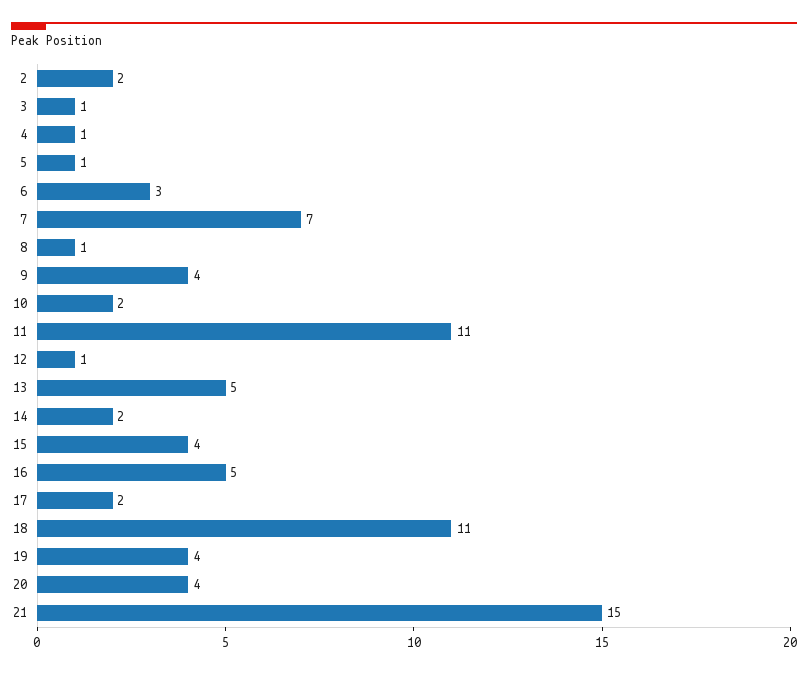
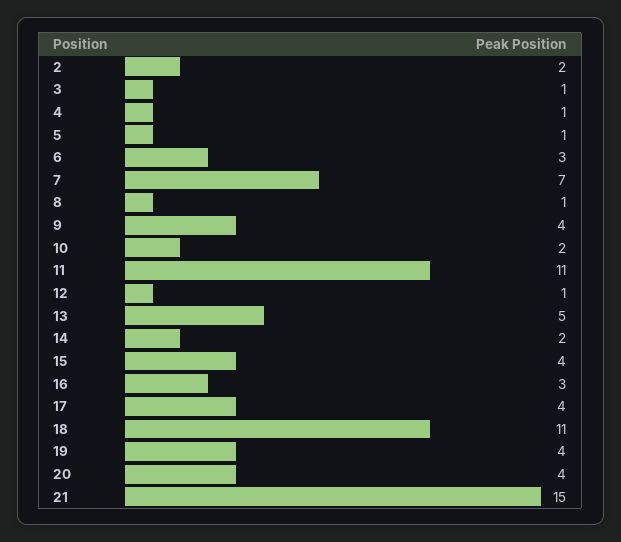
  {
    "2": 2,
    "3": 1,
    "4": 1,
    "5": 1,
    "6": 3,
    "7": 7,
    "8": 1,
    "9": 4,
    "10": 2,
    "11": 11,
    "12": 1,
    "13": 5,
    "14": 2,
    "15": 4,
-   "16": 5,
+   "16": 3,
-   "17": 2,
+   "17": 4,
    "18": 11,
    "19": 4,
    "20": 4,
    "21": 15
  }

